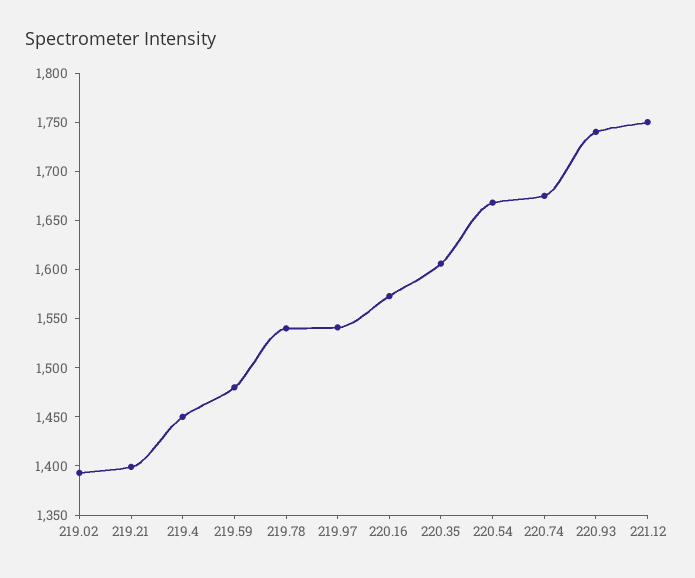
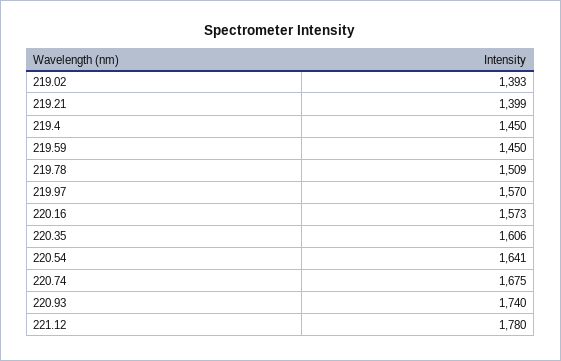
  {
    "219.02": 1393,
    "219.21": 1399,
    "219.4": 1450,
-   "219.59": 1480,
+   "219.59": 1450,
-   "219.78": 1540,
+   "219.78": 1509,
-   "219.97": 1540,
+   "219.97": 1570,
    "220.16": 1573,
    "220.35": 1606,
-   "220.54": 1670,
+   "220.54": 1641,
    "220.74": 1675,
    "220.93": 1740,
-   "221.12": 1750
+   "221.12": 1780
  }

